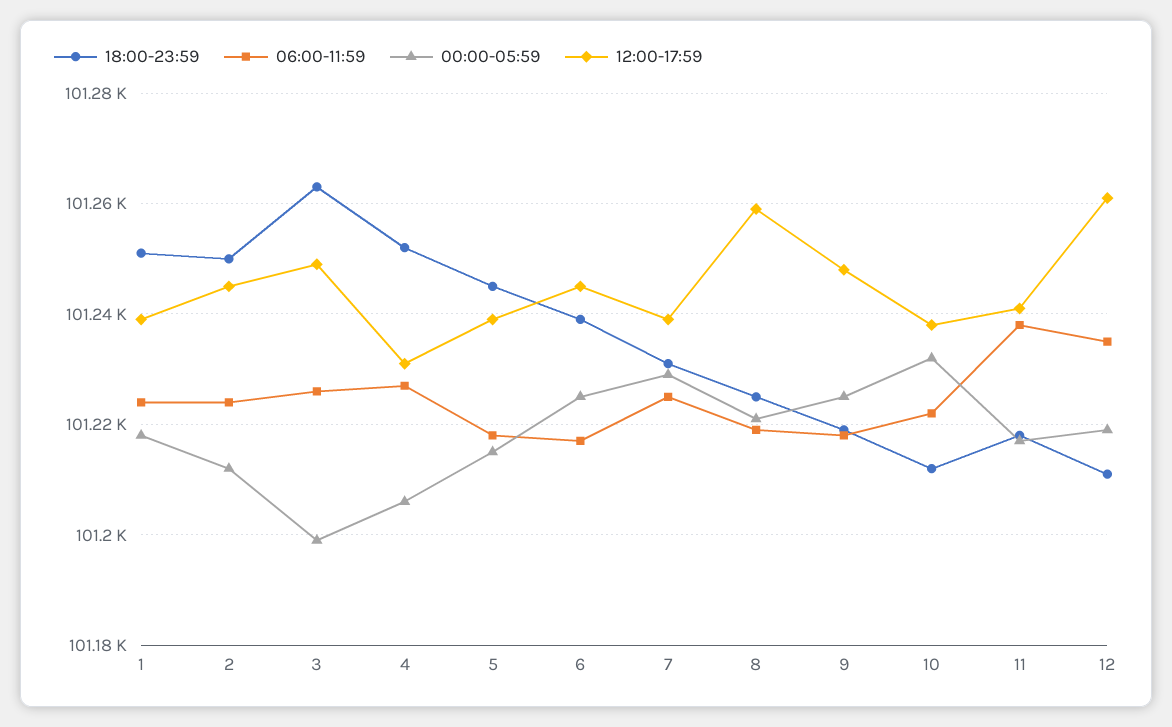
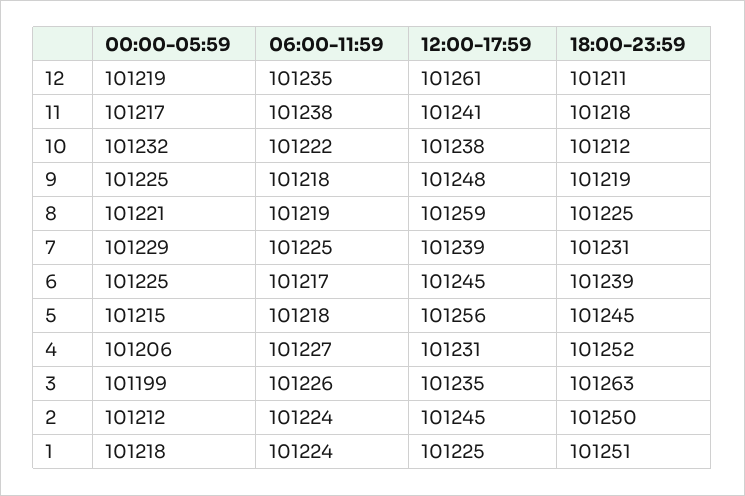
  {
    "18:00-23:59": {
      "1": 101251,
      "2": 101250,
      "3": 101263,
      "4": 101252,
      "5": 101245,
      "6": 101239,
      "7": 101231,
      "8": 101225,
      "9": 101219,
      "10": 101212,
      "11": 101218,
      "12": 101211
    },
    "06:00-11:59": {
      "1": 101224,
      "2": 101224,
      "3": 101226,
      "4": 101227,
      "5": 101218,
      "6": 101217,
      "7": 101225,
      "8": 101219,
      "9": 101218,
      "10": 101222,
      "11": 101238,
      "12": 101235
    },
    "00:00-05:59": {
      "1": 101218,
      "2": 101212,
      "3": 101199,
      "4": 101206,
      "5": 101215,
      "6": 101225,
      "7": 101229,
      "8": 101221,
      "9": 101225,
      "10": 101232,
      "11": 101217,
      "12": 101219
    },
    "12:00-17:59": {
-     "1": 101240,
+     "1": 101225,
      "2": 101245,
-     "3": 101250,
+     "3": 101235,
      "4": 101231,
-     "5": 101240,
+     "5": 101256,
      "6": 101245,
      "7": 101239,
      "8": 101259,
      "9": 101248,
      "10": 101238,
      "11": 101241,
      "12": 101261
    }
  }

